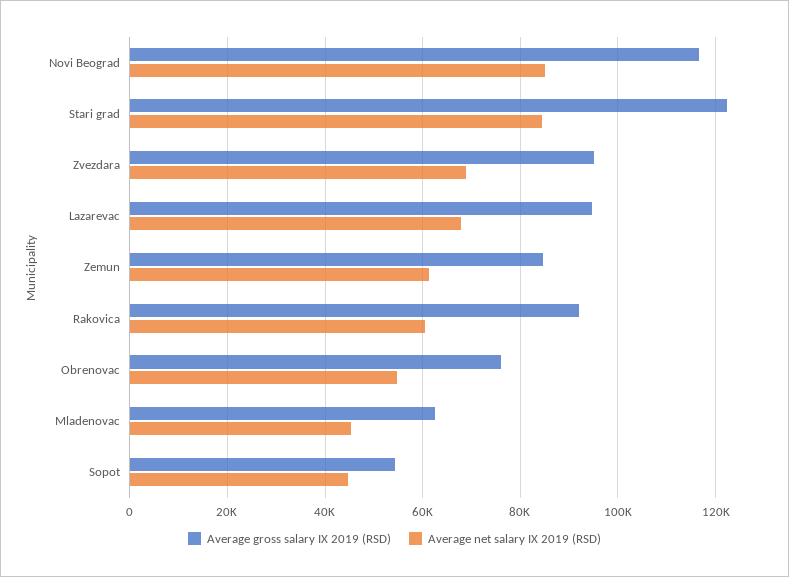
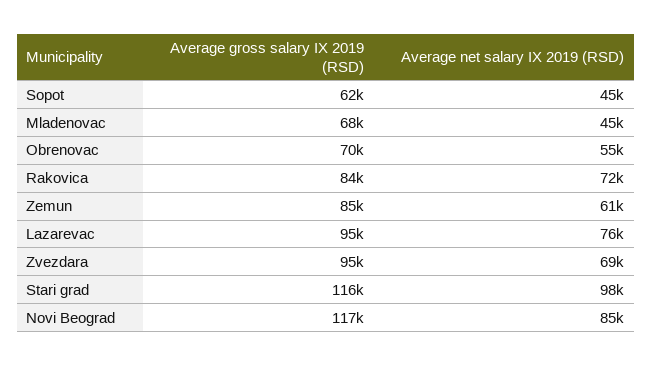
  {
    "Average gross salary IX 2019 (RSD)": {
      "Novi Beograd": 117000,
-     "Stari grad": 122000,
+     "Stari grad": 116000,
      "Zvezdara": 95000,
      "Lazarevac": 95000,
      "Zemun": 85000,
-     "Rakovica": 92000,
+     "Rakovica": 84000,
-     "Obrenovac": 76000,
+     "Obrenovac": 70000,
-     "Mladenovac": 62000,
+     "Mladenovac": 68000,
-     "Sopot": 54000
+     "Sopot": 62000
    },
    "Average net salary IX 2019 (RSD)": {
      "Novi Beograd": 85000,
-     "Stari grad": 84000,
+     "Stari grad": 98000,
      "Zvezdara": 69000,
-     "Lazarevac": 68000,
+     "Lazarevac": 76000,
      "Zemun": 61000,
-     "Rakovica": 60000,
+     "Rakovica": 72000,
      "Obrenovac": 55000,
      "Mladenovac": 45000,
      "Sopot": 45000
    }
  }

